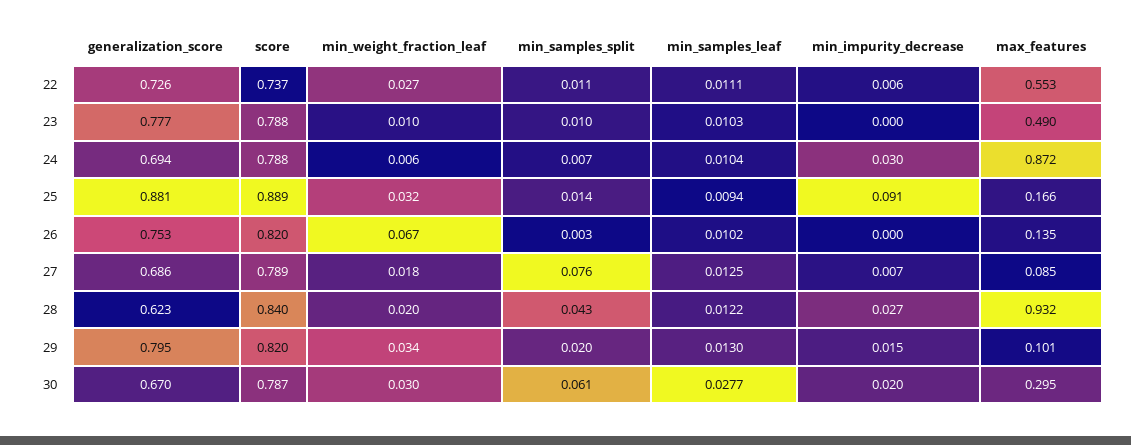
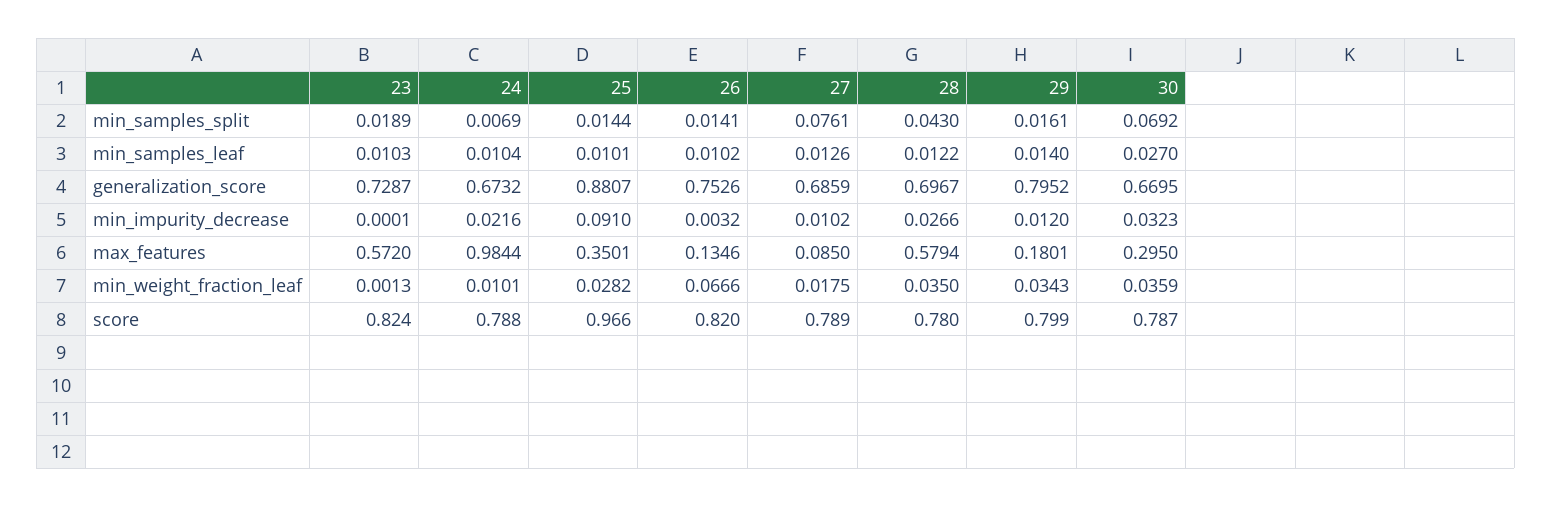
  {
    "generalization_score": {
-     "22": 0.726,
-     "23": 0.777,
+     "23": 0.7287,
-     "24": 0.694,
+     "24": 0.6732,
      "25": 0.8807,
      "26": 0.7526,
      "27": 0.6859,
-     "28": 0.623,
+     "28": 0.6967,
      "29": 0.7952,
      "30": 0.6695
    },
    "score": {
-     "22": 0.737,
-     "23": 0.788,
+     "23": 0.824,
      "24": 0.788,
-     "25": 0.889,
+     "25": 0.966,
      "26": 0.82,
      "27": 0.789,
-     "28": 0.84,
+     "28": 0.78,
-     "29": 0.82,
+     "29": 0.799,
      "30": 0.787
    },
    "min_weight_fraction_leaf": {
-     "22": 0.027,
-     "23": 0.01,
+     "23": 0.0013,
-     "24": 0.006,
+     "24": 0.0101,
-     "25": 0.032,
+     "25": 0.0282,
      "26": 0.0666,
      "27": 0.0175,
-     "28": 0.02,
+     "28": 0.035,
      "29": 0.0343,
-     "30": 0.03
+     "30": 0.0359
    },
    "min_samples_split": {
-     "22": 0.011,
-     "23": 0.01,
+     "23": 0.0189,
      "24": 0.0069,
      "25": 0.0144,
-     "26": 0.003,
+     "26": 0.0141,
      "27": 0.0761,
      "28": 0.043,
-     "29": 0.02,
+     "29": 0.0161,
-     "30": 0.061
+     "30": 0.0692
    },
    "min_samples_leaf": {
-     "22": 0.0111,
      "23": 0.0103,
      "24": 0.0104,
-     "25": 0.0094,
+     "25": 0.0101,
      "26": 0.0102,
-     "27": 0.0125,
+     "27": 0.0126,
      "28": 0.0122,
-     "29": 0.013,
+     "29": 0.014,
-     "30": 0.0277
+     "30": 0.027
    },
    "min_impurity_decrease": {
-     "22": 0.006,
      "23": 0.0001,
-     "24": 0.03,
+     "24": 0.0216,
      "25": 0.091,
-     "26": 0,
+     "26": 0.0032,
-     "27": 0.007,
+     "27": 0.0102,
      "28": 0.0266,
-     "29": 0.015,
+     "29": 0.012,
-     "30": 0.02
+     "30": 0.0323
    },
    "max_features": {
-     "22": 0.553,
-     "23": 0.49,
+     "23": 0.572,
-     "24": 0.872,
+     "24": 0.9844,
-     "25": 0.166,
+     "25": 0.3501,
      "26": 0.1346,
      "27": 0.085,
-     "28": 0.932,
+     "28": 0.5794,
-     "29": 0.101,
+     "29": 0.1801,
      "30": 0.295
    }
  }

